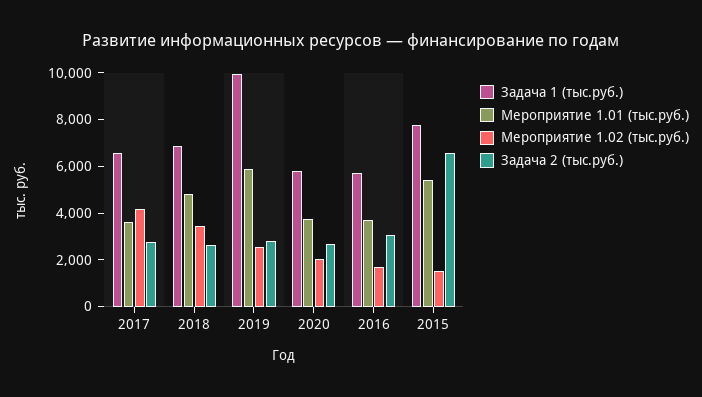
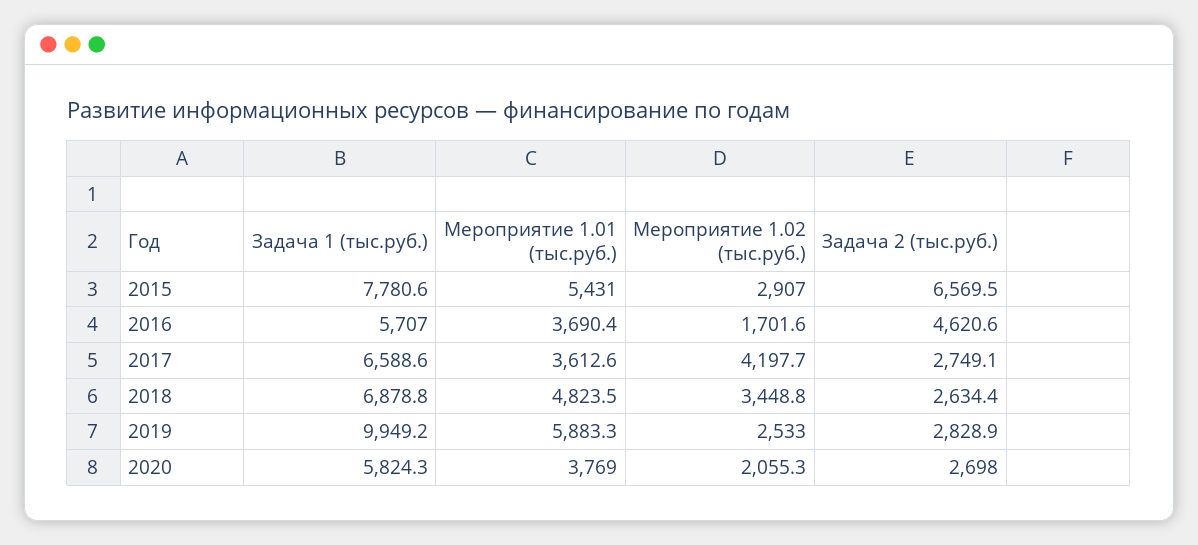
  {
    "Задача 1 (тыс.руб.)": {
      "2017": 6588.6,
      "2018": 6878.8,
      "2019": 9949.2,
      "2020": 5824.3,
      "2016": 5707,
      "2015": 7780.6
    },
    "Мероприятие 1.01 (тыс.руб.)": {
      "2017": 3612.6,
      "2018": 4823.5,
      "2019": 5883.3,
      "2020": 3769,
      "2016": 3690.4,
      "2015": 5431
    },
    "Мероприятие 1.02 (тыс.руб.)": {
      "2017": 4197.7,
      "2018": 3448.8,
      "2019": 2533,
      "2020": 2055.3,
      "2016": 1701.6,
-     "2015": 1500
+     "2015": 2907
    },
    "Задача 2 (тыс.руб.)": {
      "2017": 2749.1,
      "2018": 2634.4,
      "2019": 2828.9,
      "2020": 2698,
-     "2016": 3000,
+     "2016": 4620.6,
      "2015": 6569.5
    }
  }

